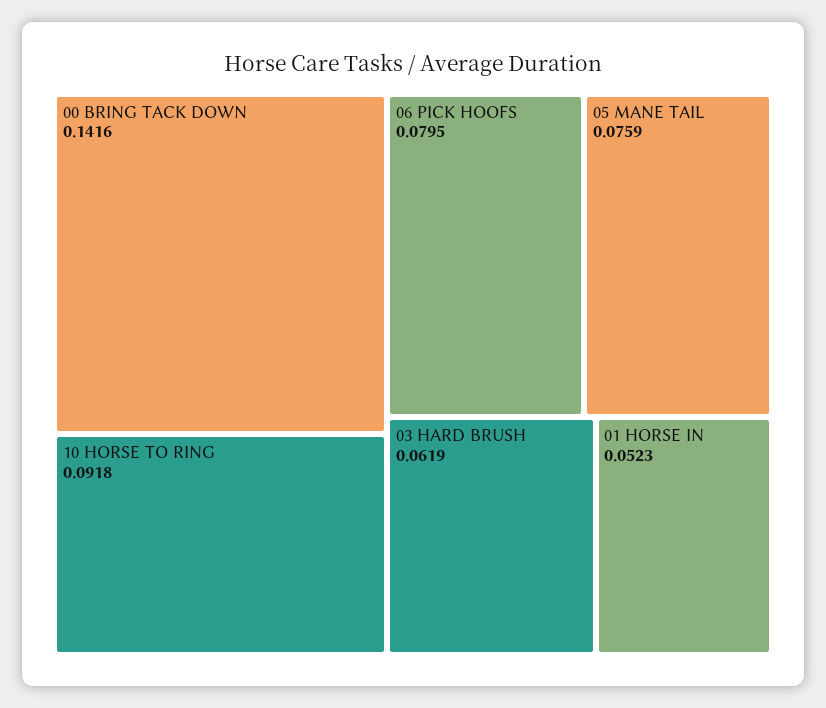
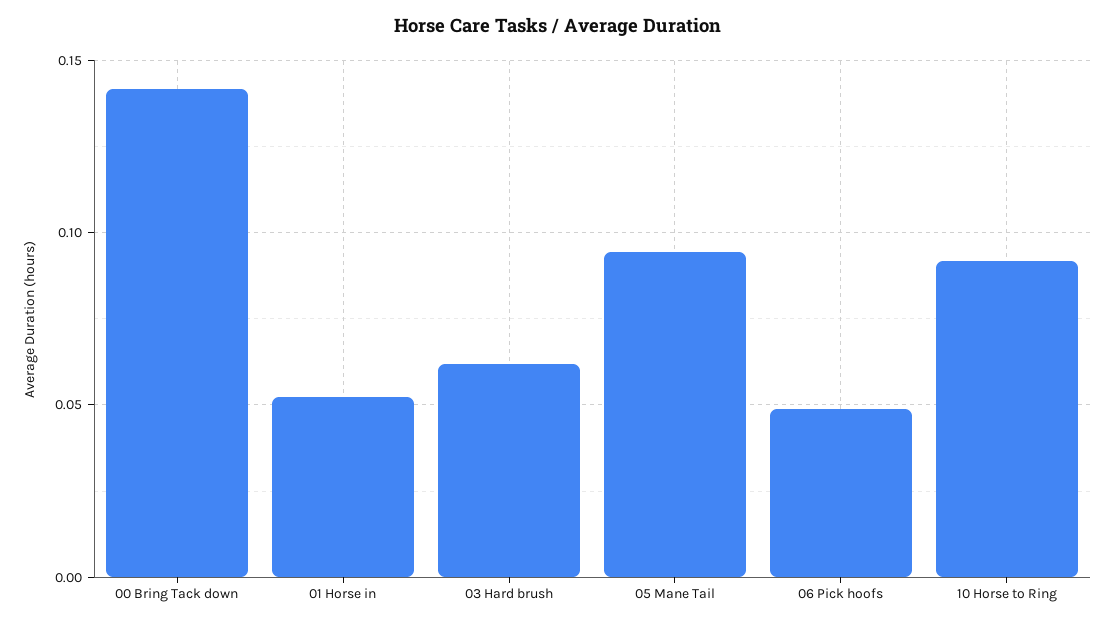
  {
    "00 BRING TACK DOWN": 0.1416,
    "10 HORSE TO RING": 0.0918,
-   "06 PICK HOOFS": 0.0795,
+   "06 PICK HOOFS": 0.05,
-   "05 MANE TAIL": 0.0759,
+   "05 MANE TAIL": 0.095,
    "03 HARD BRUSH": 0.0619,
    "01 HORSE IN": 0.0523
  }

